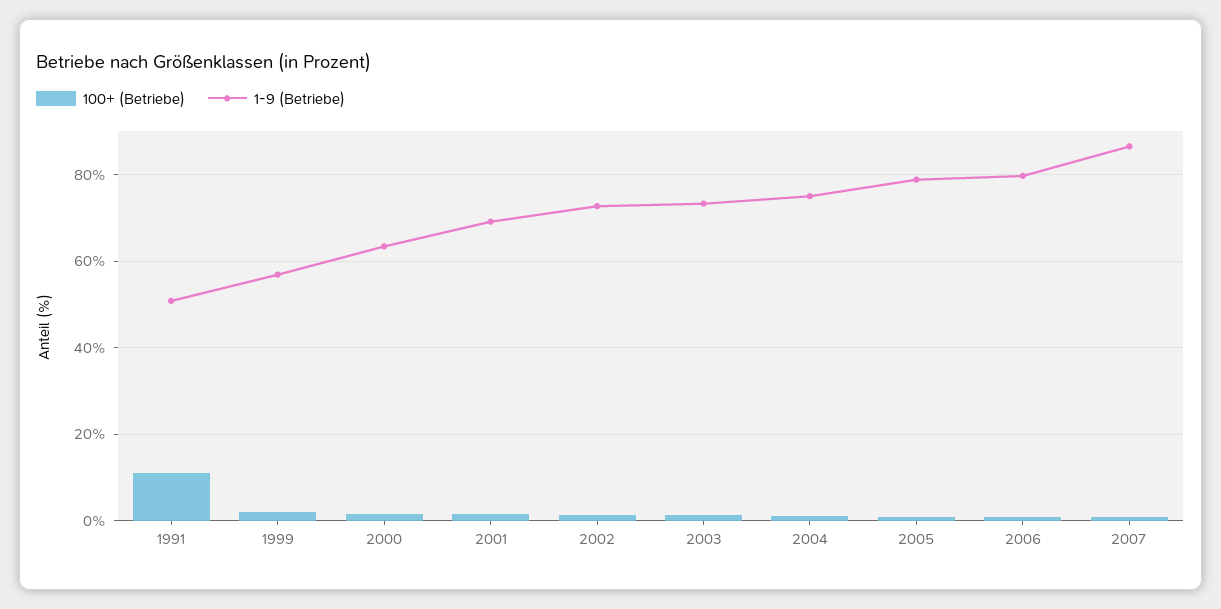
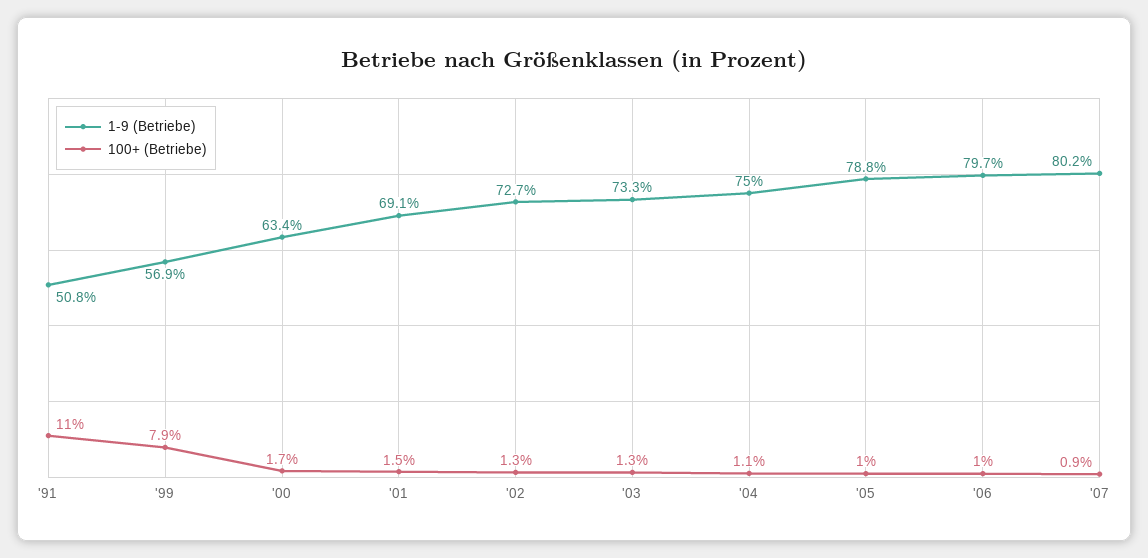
  {
    "100+ (Betriebe)": {
      "1991": 11,
-     "1999": 2,
+     "1999": 7.9,
      "2000": 1.7,
      "2001": 1.5,
      "2002": 1.3,
      "2003": 1.3,
      "2004": 1.1,
      "2005": 1,
      "2006": 1,
      "2007": 0.9
    },
    "1-9 (Betriebe)": {
      "1991": 50.8,
      "1999": 56.9,
      "2000": 63.4,
      "2001": 69.1,
      "2002": 72.7,
      "2003": 73.3,
      "2004": 75,
      "2005": 78.8,
      "2006": 79.7,
-     "2007": 86
+     "2007": 80.2
    }
  }

